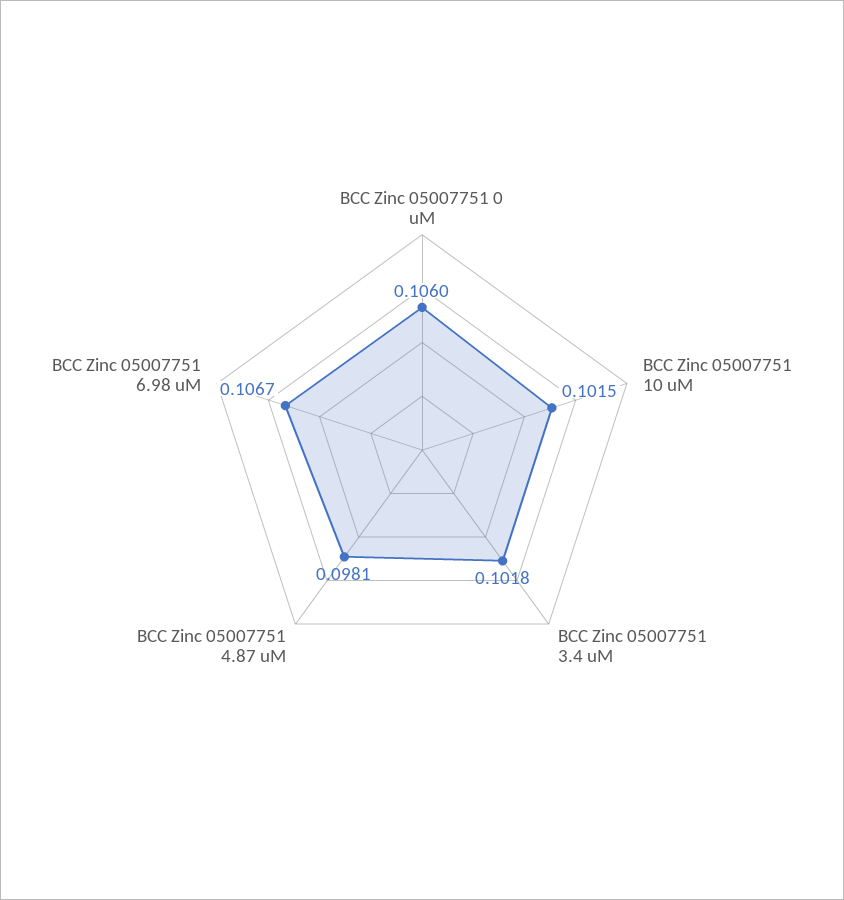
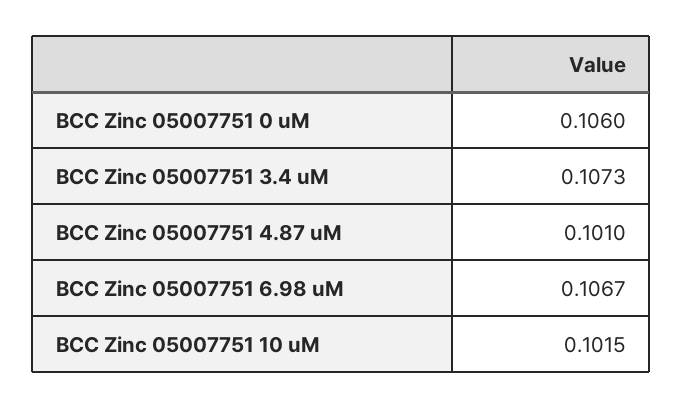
  {
    "BCC Zinc 05007751 0 uM": 0.106,
    "BCC Zinc 05007751 10 uM": 0.1015,
-   "BCC Zinc 05007751 3.4 uM": 0.1018,
+   "BCC Zinc 05007751 3.4 uM": 0.1073,
-   "BCC Zinc 05007751 4.87 uM": 0.0981,
+   "BCC Zinc 05007751 4.87 uM": 0.101,
    "BCC Zinc 05007751 6.98 uM": 0.1067
  }

